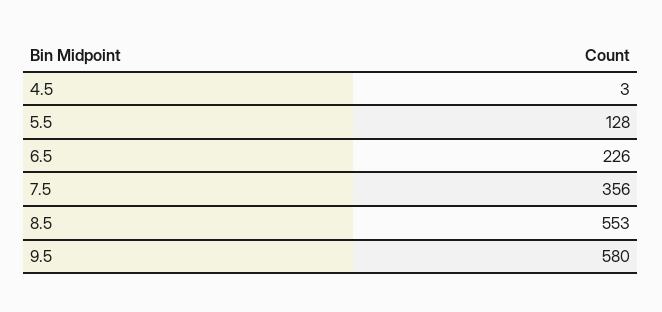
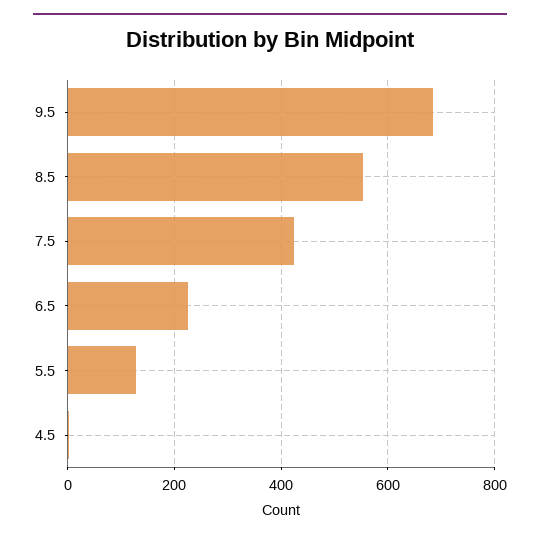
  {
    "4.5": 3,
    "5.5": 128,
    "6.5": 226,
-   "7.5": 356,
+   "7.5": 420,
    "8.5": 553,
-   "9.5": 580
+   "9.5": 680
  }

